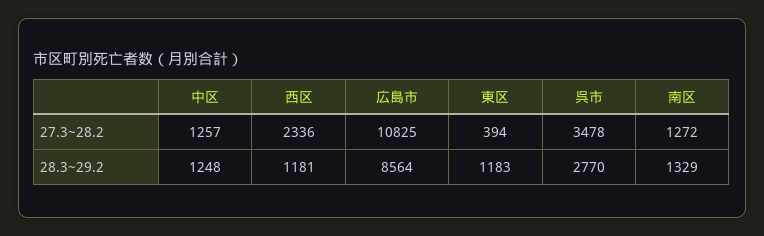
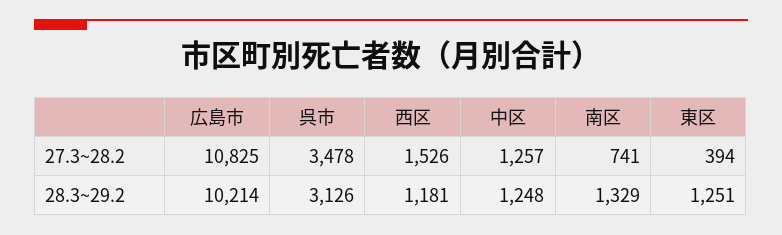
  {
    "中区": {
      "27.3~28.2": 1257,
      "28.3~29.2": 1248
    },
    "西区": {
-     "27.3~28.2": 2336,
+     "27.3~28.2": 1526,
      "28.3~29.2": 1181
    },
    "広島市": {
      "27.3~28.2": 10825,
-     "28.3~29.2": 8564
+     "28.3~29.2": 10214
    },
    "東区": {
      "27.3~28.2": 394,
-     "28.3~29.2": 1183
+     "28.3~29.2": 1251
    },
    "呉市": {
      "27.3~28.2": 3478,
-     "28.3~29.2": 2770
+     "28.3~29.2": 3126
    },
    "南区": {
-     "27.3~28.2": 1272,
+     "27.3~28.2": 741,
      "28.3~29.2": 1329
    }
  }

